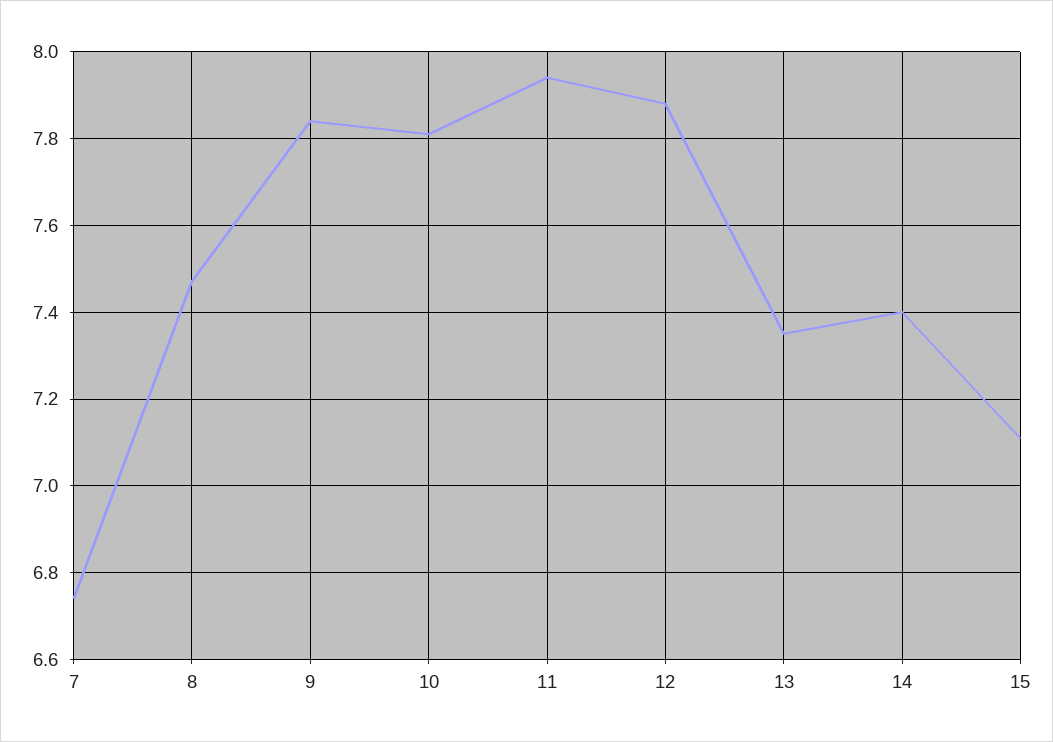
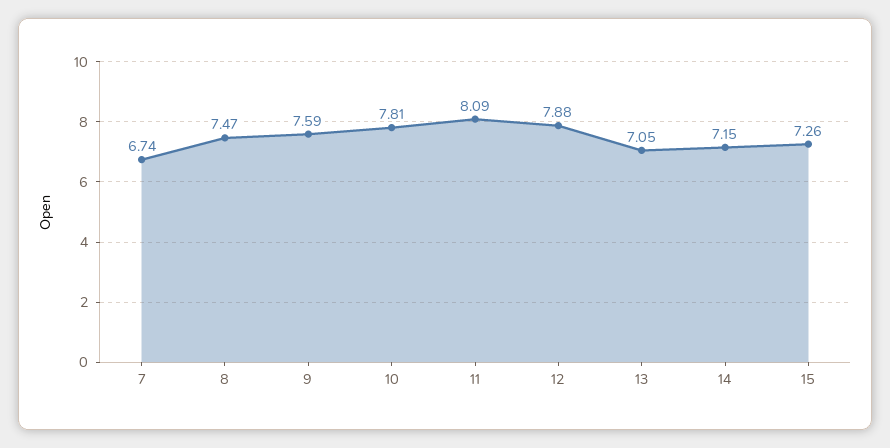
  {
    "7": 6.74,
    "8": 7.47,
-   "9": 7.85,
+   "9": 7.59,
    "10": 7.81,
-   "11": 7.95,
+   "11": 8.09,
    "12": 7.88,
-   "13": 7.35,
+   "13": 7.05,
-   "14": 7.4,
+   "14": 7.15,
-   "15": 7.1
+   "15": 7.26
  }

